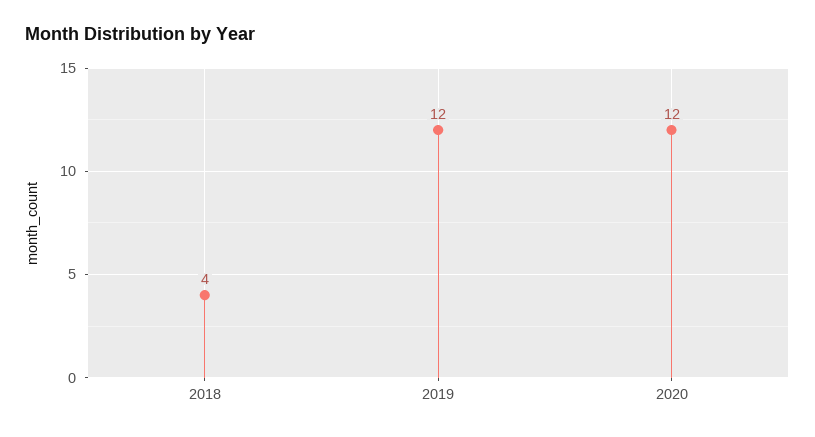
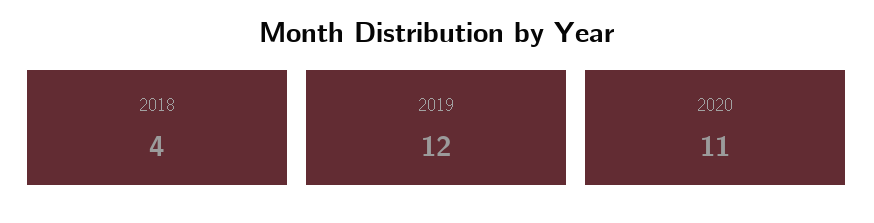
  {
    "2018": 4,
    "2019": 12,
-   "2020": 12
+   "2020": 11
  }

